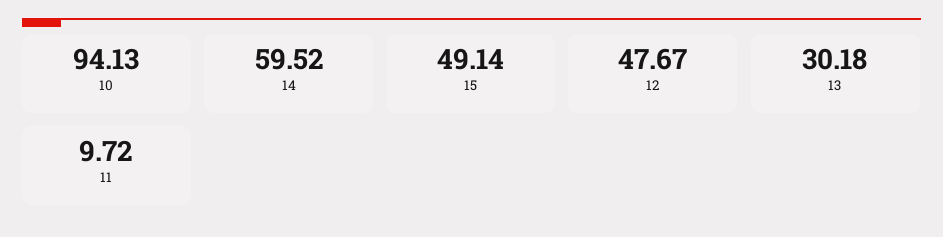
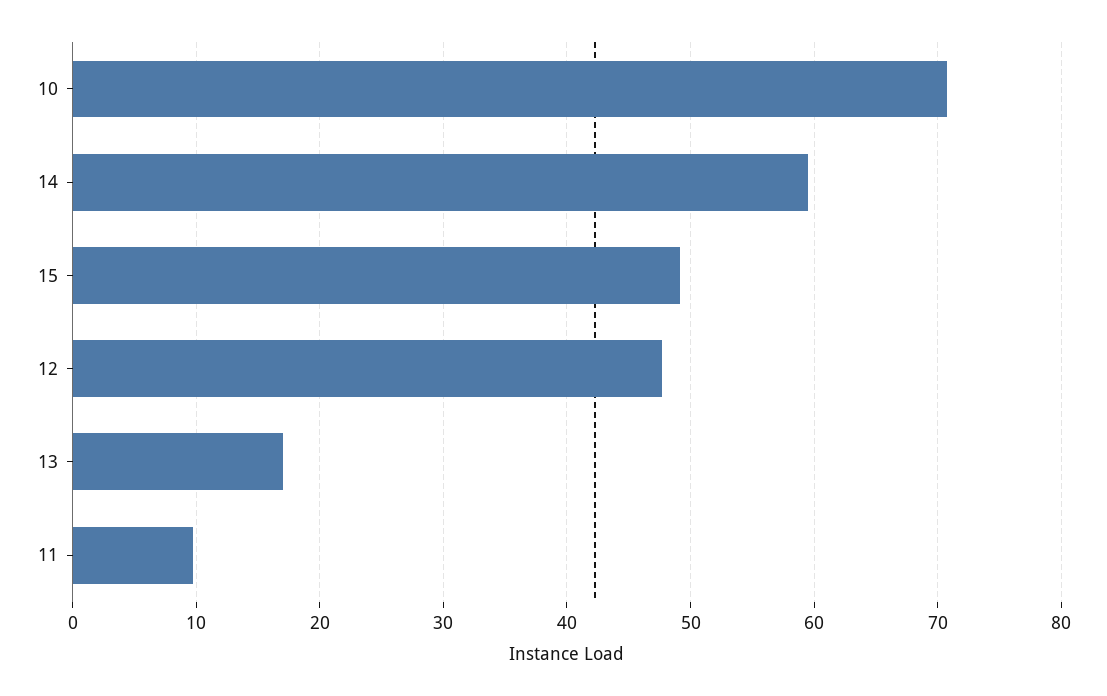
  {
-   "10": 94.13,
+   "10": 71,
    "14": 59.52,
    "15": 49.14,
    "12": 47.67,
-   "13": 30.18,
+   "13": 17,
    "11": 9.72
  }

